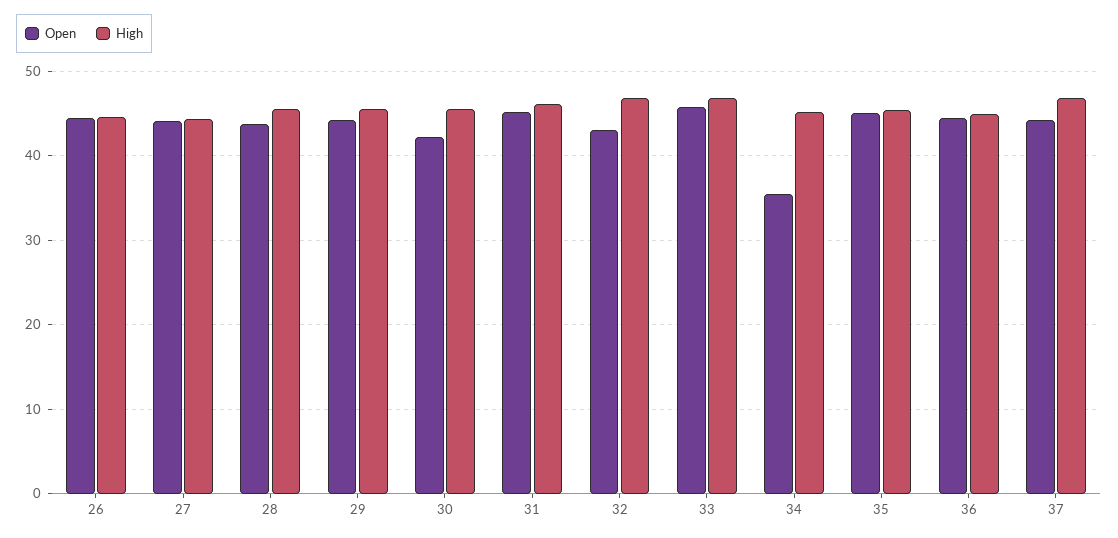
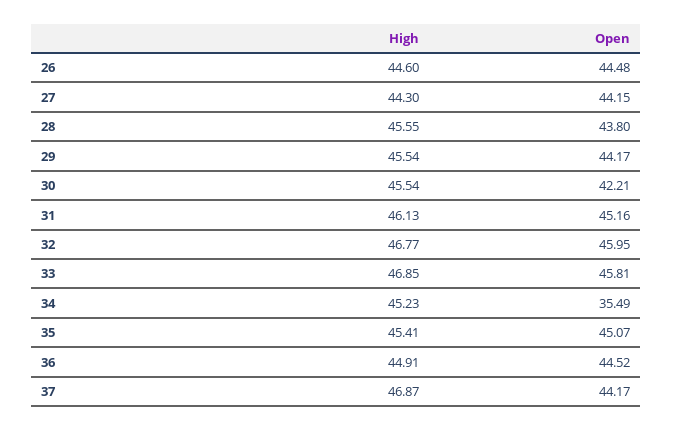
  {
    "Open": {
      "26": 44.48,
      "27": 44.15,
      "28": 43.8,
      "29": 44.17,
      "30": 42.21,
      "31": 45.16,
-     "32": 43,
+     "32": 45.95,
      "33": 45.81,
      "34": 35.49,
      "35": 45.07,
      "36": 44.52,
      "37": 44.17
    },
    "High": {
      "26": 44.6,
      "27": 44.3,
      "28": 45.55,
      "29": 45.54,
      "30": 45.54,
      "31": 46.13,
      "32": 46.77,
      "33": 46.85,
      "34": 45.23,
      "35": 45.41,
      "36": 44.91,
      "37": 46.87
    }
  }

